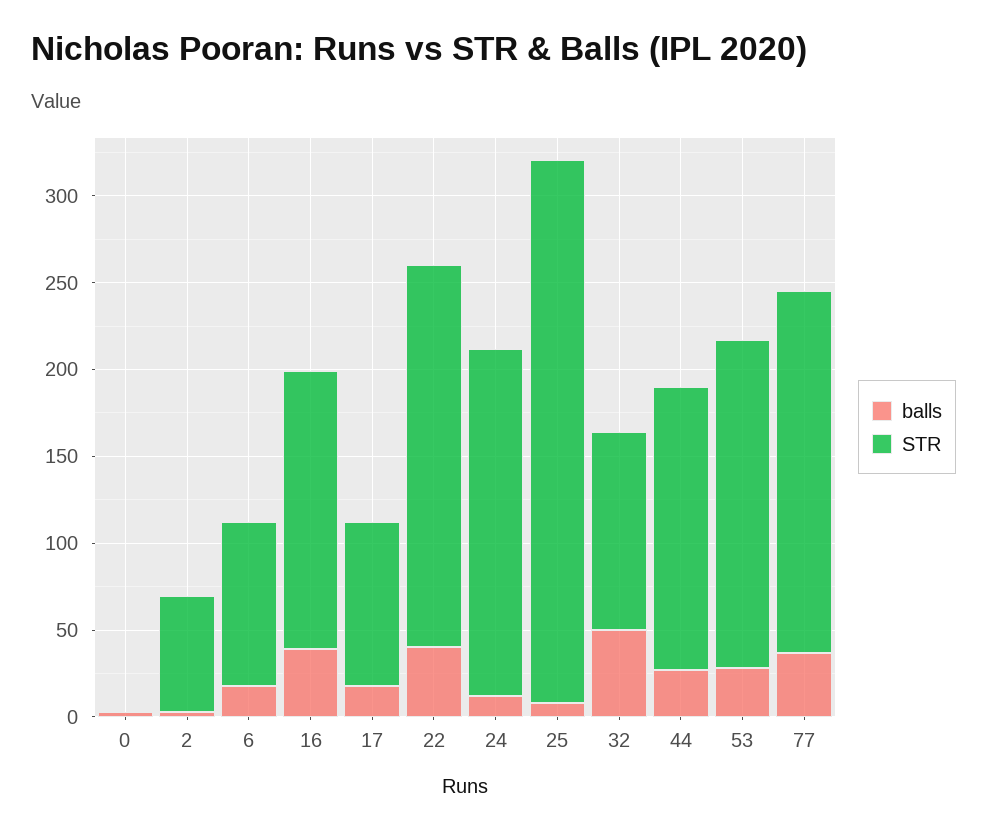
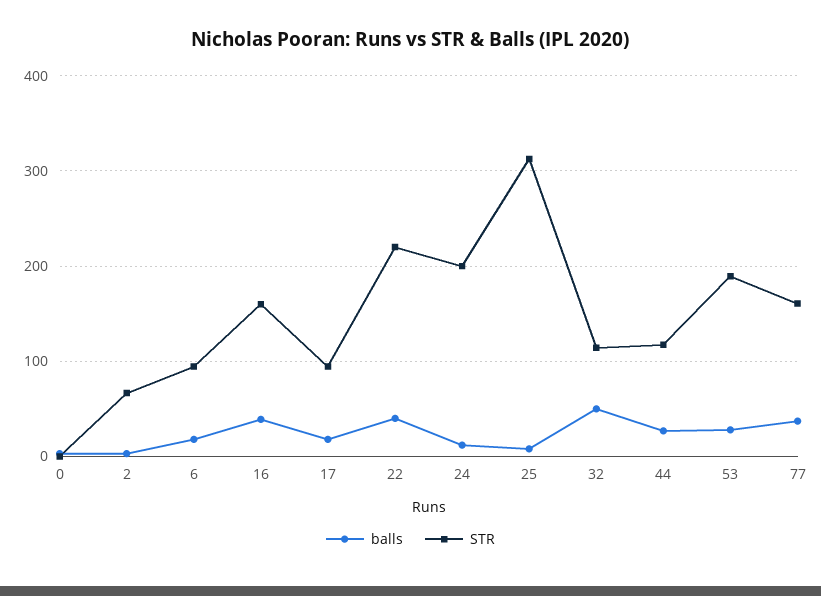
  {
    "balls": {
      "0": 0,
      "2": 0,
      "6": 20,
      "16": 40,
      "17": 20,
      "22": 40,
      "24": 10,
      "25": 10,
      "32": 50,
      "44": 30,
      "53": 30,
      "77": 40
    },
    "STR": {
      "0": 0,
      "2": 70,
      "6": 90,
      "16": 160,
      "17": 90,
      "22": 220,
      "24": 200,
      "25": 310,
      "32": 110,
-     "44": 160,
+     "44": 120,
      "53": 190,
-     "77": 210
+     "77": 160
    }
  }

